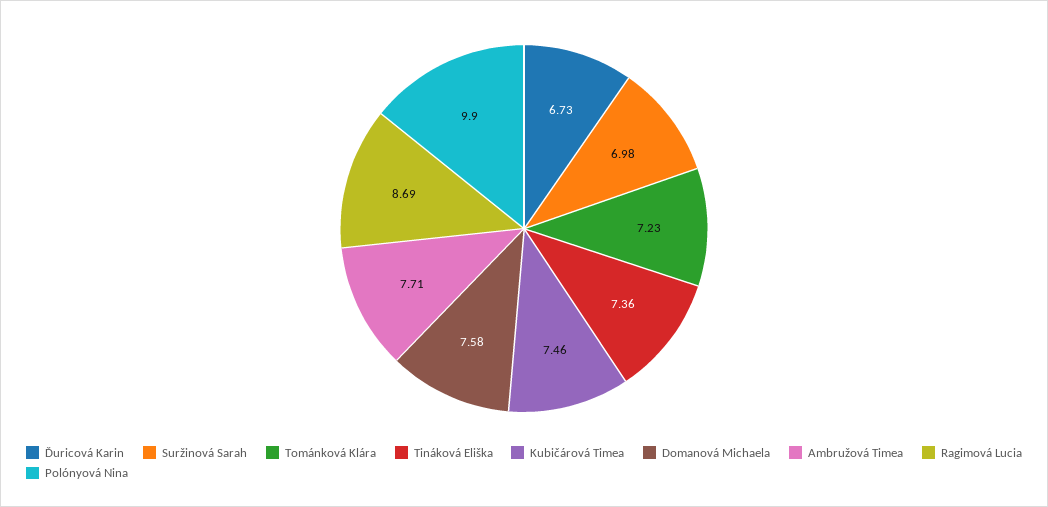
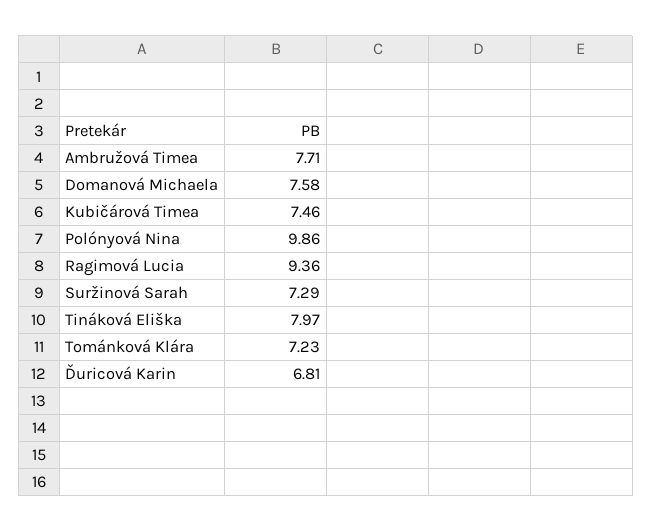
  {
-   "Ďuricová Karin": 6.73,
+   "Ďuricová Karin": 6.81,
-   "Suržinová Sarah": 6.98,
+   "Suržinová Sarah": 7.29,
    "Tománková Klára": 7.23,
-   "Tináková Eliška": 7.36,
+   "Tináková Eliška": 7.97,
    "Kubičárová Timea": 7.46,
    "Domanová Michaela": 7.58,
    "Ambružová Timea": 7.71,
-   "Ragimová Lucia": 8.69,
+   "Ragimová Lucia": 9.36,
-   "Polónyová Nina": 9.9
+   "Polónyová Nina": 9.86
  }

